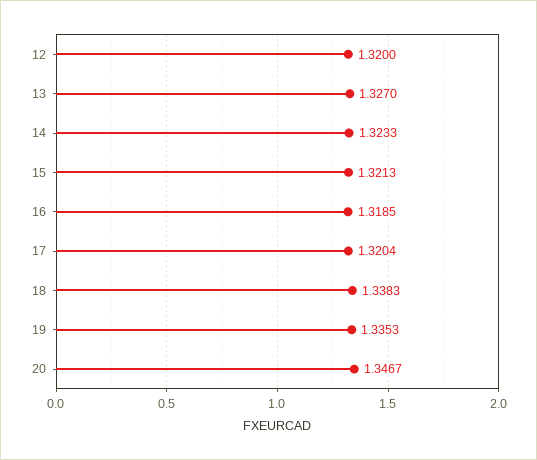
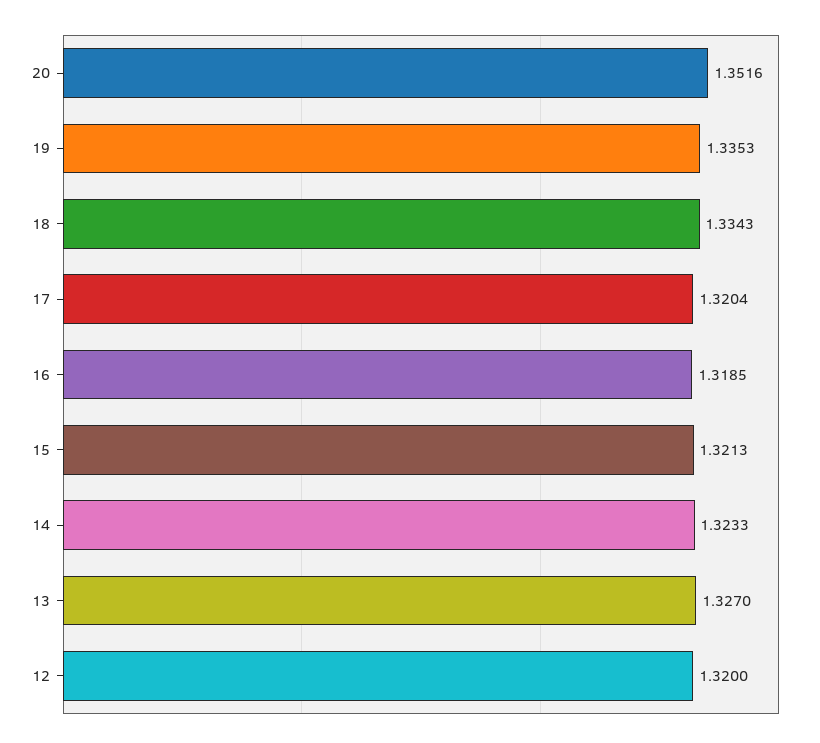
  {
    "12": 1.32,
    "13": 1.327,
    "14": 1.3233,
    "15": 1.3213,
    "16": 1.3185,
    "17": 1.3204,
-   "18": 1.3383,
+   "18": 1.3343,
    "19": 1.3353,
-   "20": 1.3467
+   "20": 1.3516
  }

